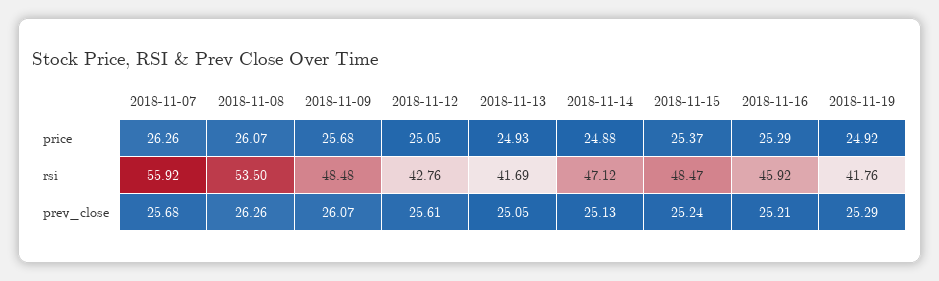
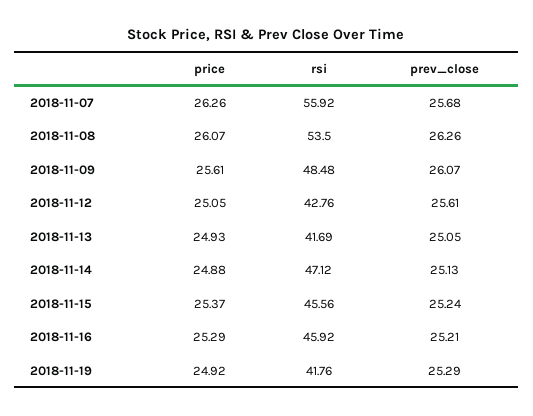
  {
    "2018-11-07": {
      "price": 26.26,
      "rsi": 55.92,
      "prev_close": 25.68
    },
    "2018-11-08": {
      "price": 26.07,
      "rsi": 53.5,
      "prev_close": 26.26
    },
    "2018-11-09": {
-     "price": 25.68,
+     "price": 25.61,
      "rsi": 48.48,
      "prev_close": 26.07
    },
    "2018-11-12": {
      "price": 25.05,
      "rsi": 42.76,
      "prev_close": 25.61
    },
    "2018-11-13": {
      "price": 24.93,
      "rsi": 41.69,
      "prev_close": 25.05
    },
    "2018-11-14": {
      "price": 24.88,
      "rsi": 47.12,
      "prev_close": 25.13
    },
    "2018-11-15": {
      "price": 25.37,
-     "rsi": 48.47,
+     "rsi": 45.56,
      "prev_close": 25.24
    },
    "2018-11-16": {
      "price": 25.29,
      "rsi": 45.92,
      "prev_close": 25.21
    },
    "2018-11-19": {
      "price": 24.92,
      "rsi": 41.76,
      "prev_close": 25.29
    }
  }

